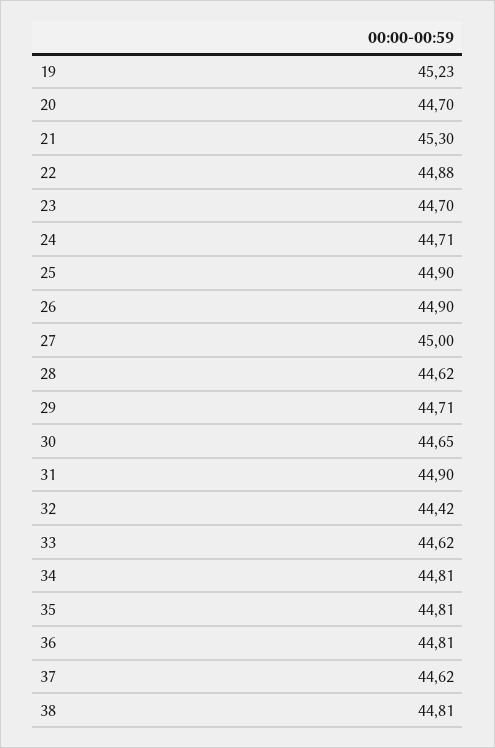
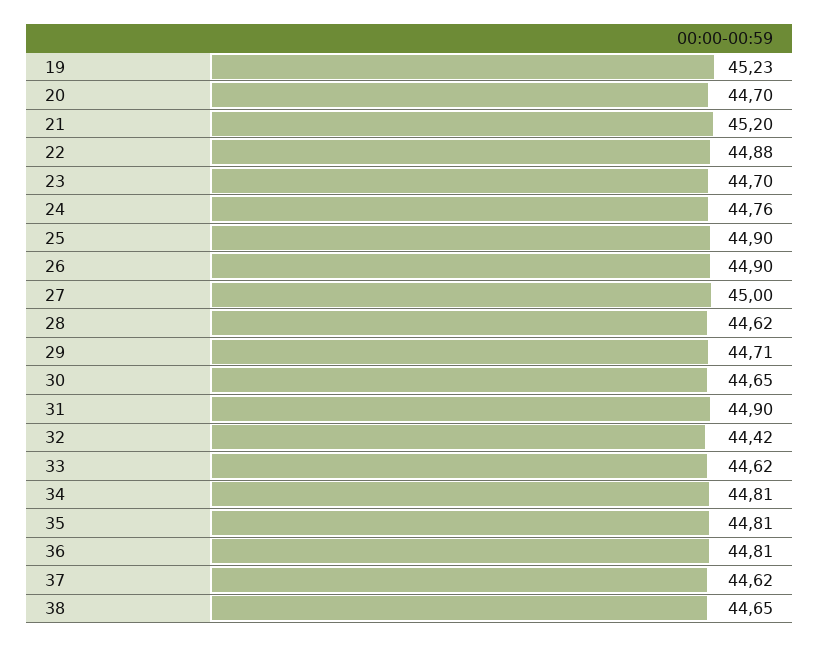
  {
    "19": 45.23,
    "20": 44.7,
-   "21": 45.3,
+   "21": 45.2,
    "22": 44.88,
    "23": 44.7,
-   "24": 44.71,
+   "24": 44.76,
    "25": 44.9,
    "26": 44.9,
    "27": 45,
    "28": 44.62,
    "29": 44.71,
    "30": 44.65,
    "31": 44.9,
    "32": 44.42,
    "33": 44.62,
    "34": 44.81,
    "35": 44.81,
    "36": 44.81,
    "37": 44.62,
-   "38": 44.81
+   "38": 44.65
  }

